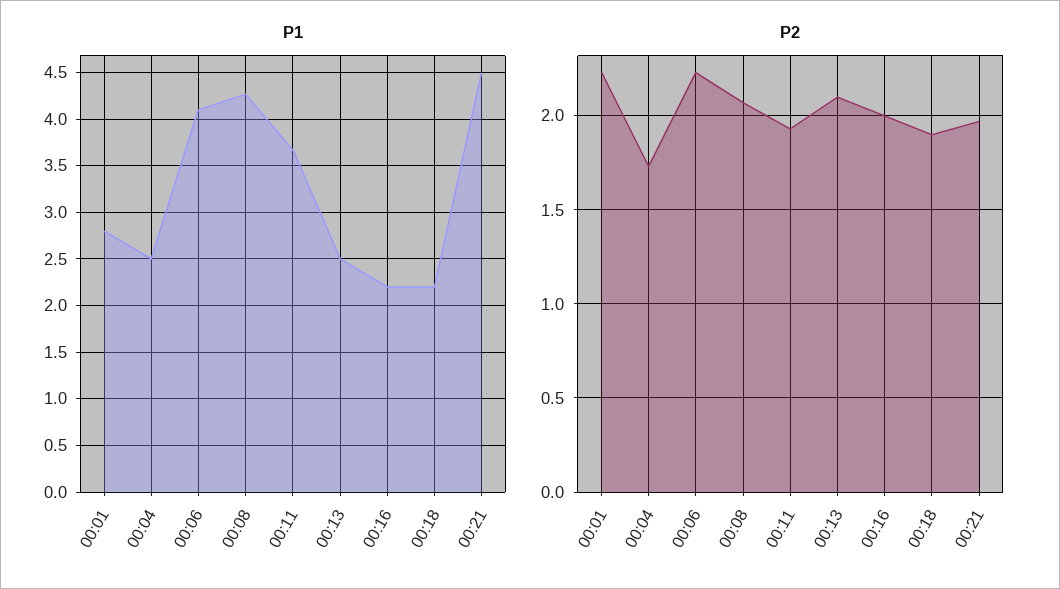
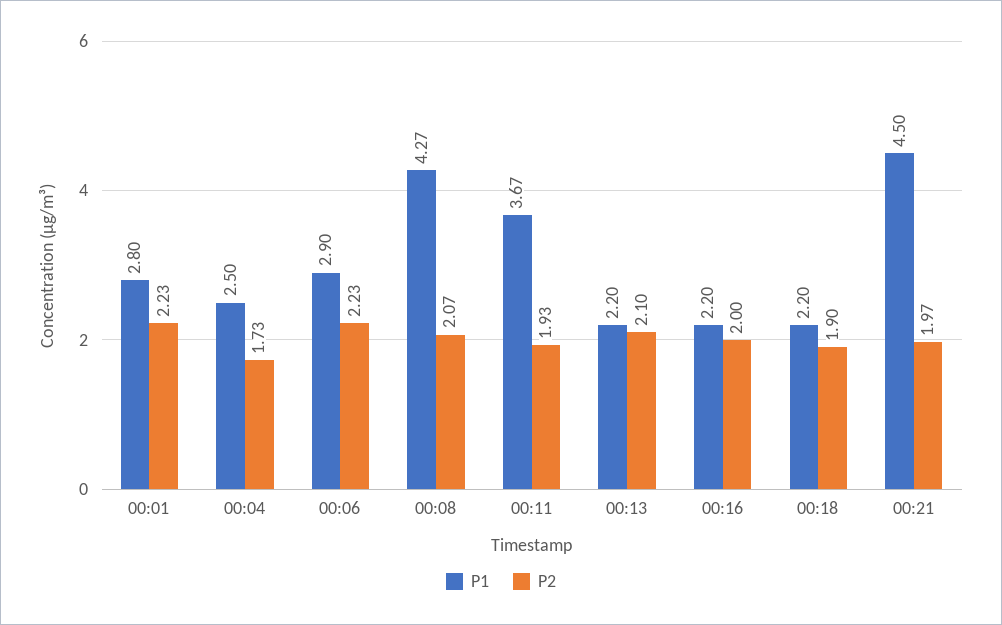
  {
    "P1": {
      "00:01": 2.8,
      "00:04": 2.5,
-     "00:06": 4.1,
+     "00:06": 2.9,
      "00:08": 4.27,
      "00:11": 3.67,
-     "00:13": 2.5,
+     "00:13": 2.2,
      "00:16": 2.2,
      "00:18": 2.2,
      "00:21": 4.5
    },
    "P2": {
      "00:01": 2.23,
      "00:04": 1.73,
      "00:06": 2.23,
      "00:08": 2.07,
      "00:11": 1.93,
      "00:13": 2.1,
      "00:16": 2,
      "00:18": 1.9,
      "00:21": 1.97
    }
  }

